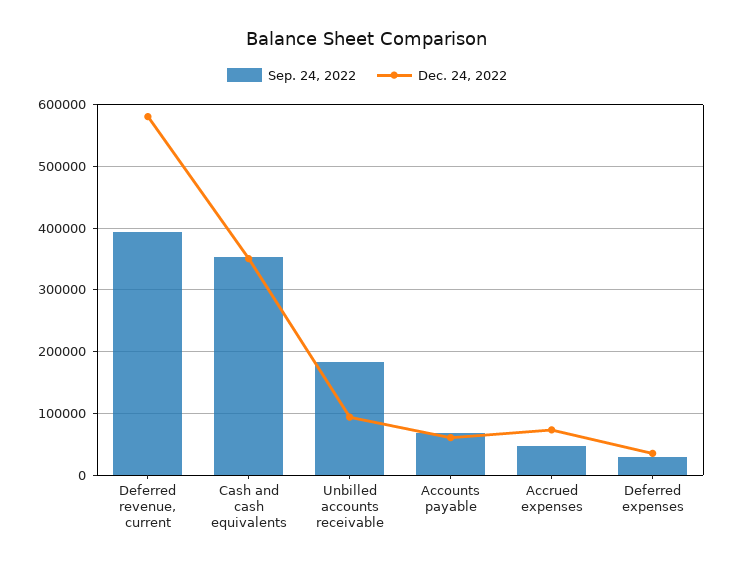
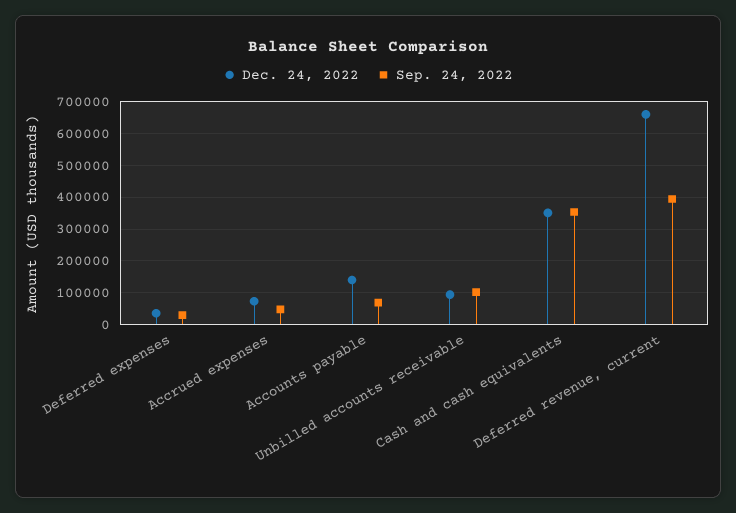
  {
    "Sep. 24, 2022": {
      "Deferred revenue, current": 390000,
      "Cash and cash equivalents": 350000,
-     "Unbilled accounts receivable": 180000,
+     "Unbilled accounts receivable": 100000,
      "Accounts payable": 70000,
      "Accrued expenses": 50000,
      "Deferred expenses": 30000
    },
    "Dec. 24, 2022": {
-     "Deferred revenue, current": 580000,
+     "Deferred revenue, current": 660000,
      "Cash and cash equivalents": 350000,
      "Unbilled accounts receivable": 90000,
-     "Accounts payable": 60000,
+     "Accounts payable": 140000,
      "Accrued expenses": 70000,
      "Deferred expenses": 40000
    }
  }

